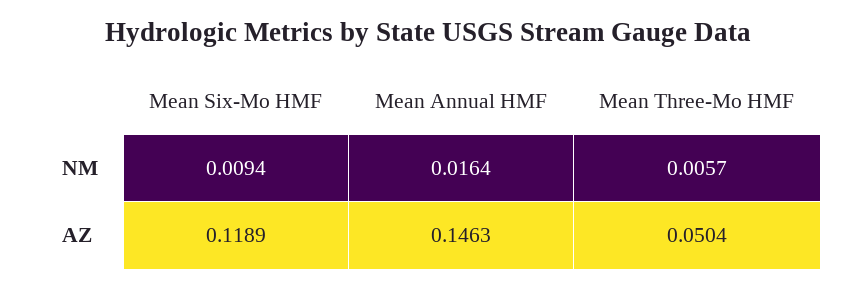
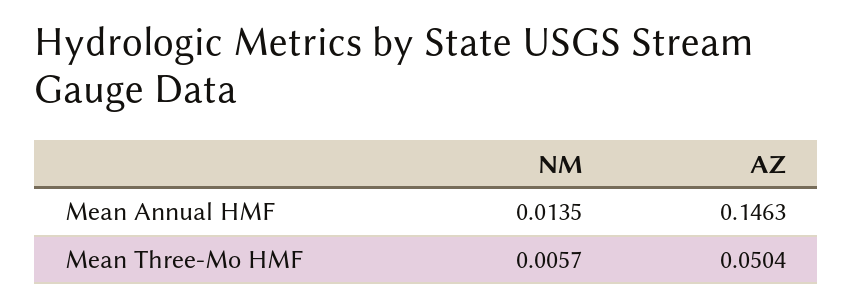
  {
-   "Mean Six-Mo HMF": {
-     "NM": 0.0094,
-     "AZ": 0.1189
-   },
    "Mean Annual HMF": {
-     "NM": 0.0164,
+     "NM": 0.0135,
      "AZ": 0.1463
    },
    "Mean Three-Mo HMF": {
      "NM": 0.0057,
      "AZ": 0.0504
    }
  }

